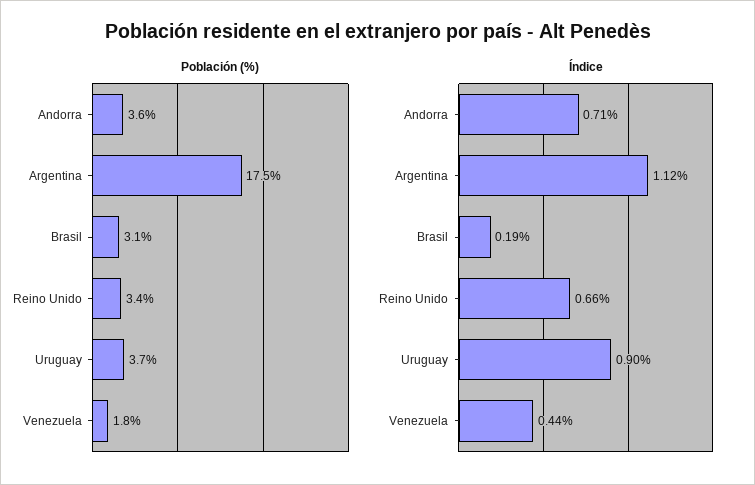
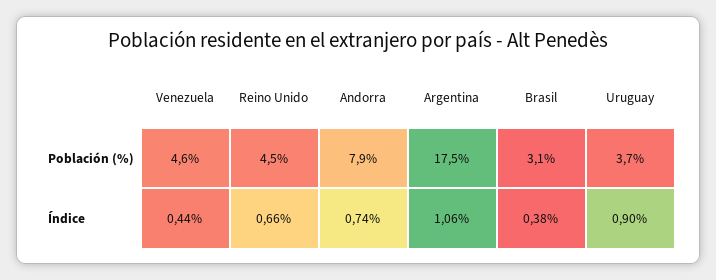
  {
    "Población (%)": {
-     "Andorra": 3.6,
+     "Andorra": 7.9,
      "Argentina": 17.5,
      "Brasil": 3.1,
-     "Reino Unido": 3.4,
+     "Reino Unido": 4.5,
      "Uruguay": 3.7,
-     "Venezuela": 1.8
+     "Venezuela": 4.6
    },
    "Índice": {
-     "Andorra": 0.71,
+     "Andorra": 0.74,
-     "Argentina": 1.12,
+     "Argentina": 1.06,
-     "Brasil": 0.19,
+     "Brasil": 0.38,
      "Reino Unido": 0.66,
      "Uruguay": 0.9,
      "Venezuela": 0.44
    }
  }

